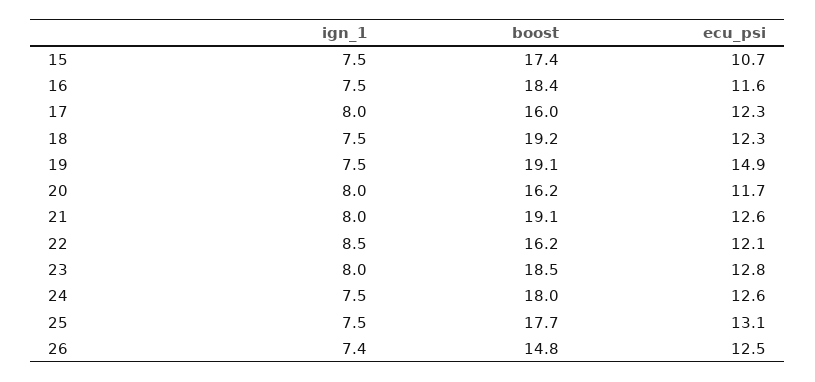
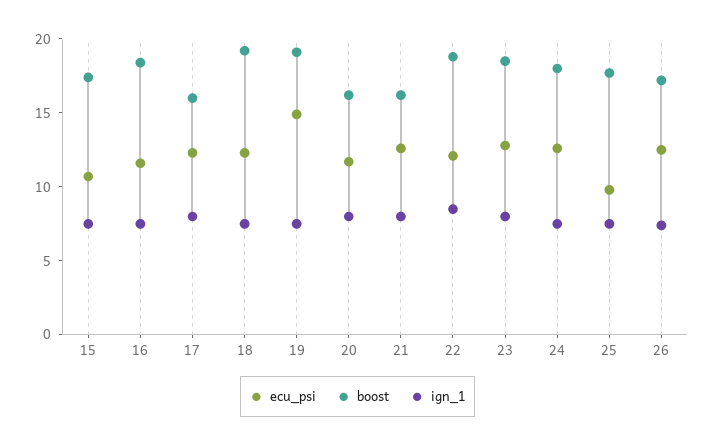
  {
    "ign_1": {
      "15": 7.5,
      "16": 7.5,
      "17": 8,
      "18": 7.5,
      "19": 7.5,
      "20": 8,
      "21": 8,
      "22": 8.5,
      "23": 8,
      "24": 7.5,
      "25": 7.5,
      "26": 7.4
    },
    "boost": {
      "15": 17.4,
      "16": 18.4,
      "17": 16,
      "18": 19.2,
      "19": 19.1,
      "20": 16.2,
-     "21": 19.1,
+     "21": 16,
-     "22": 16.2,
+     "22": 19,
      "23": 18.5,
      "24": 18,
      "25": 17.7,
-     "26": 14.8
+     "26": 17
    },
    "ecu_psi": {
      "15": 10.7,
      "16": 11.6,
      "17": 12.3,
      "18": 12.3,
      "19": 14.9,
      "20": 11.7,
      "21": 12.6,
      "22": 12.1,
      "23": 12.8,
      "24": 12.6,
-     "25": 13.1,
+     "25": 10,
      "26": 12.5
    }
  }

